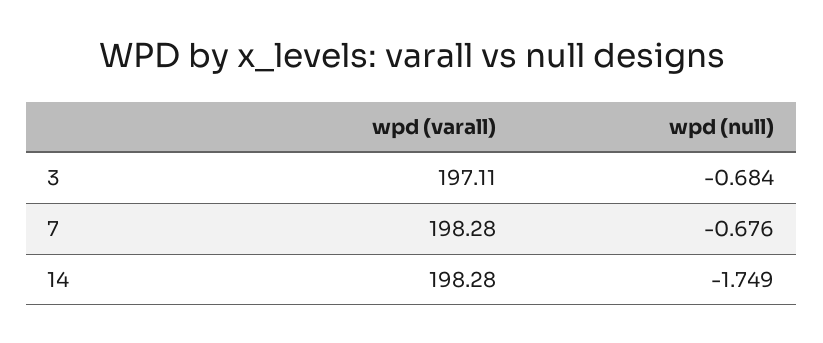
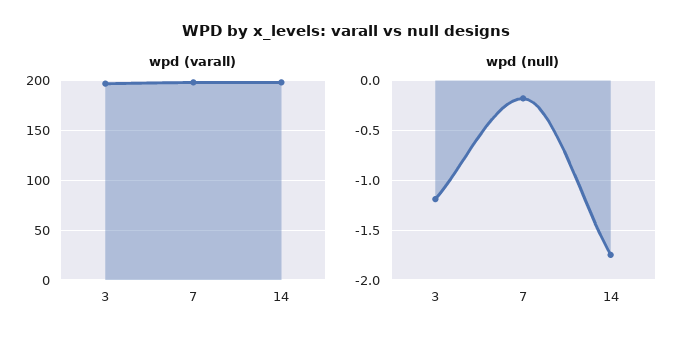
  {
    "wpd (varall)": {
      "3": 197.11,
      "7": 198.28,
      "14": 198.28
    },
    "wpd (null)": {
-     "3": -0.684,
+     "3": -1.2,
-     "7": -0.676,
+     "7": -0.2,
      "14": -1.749
    }
  }

